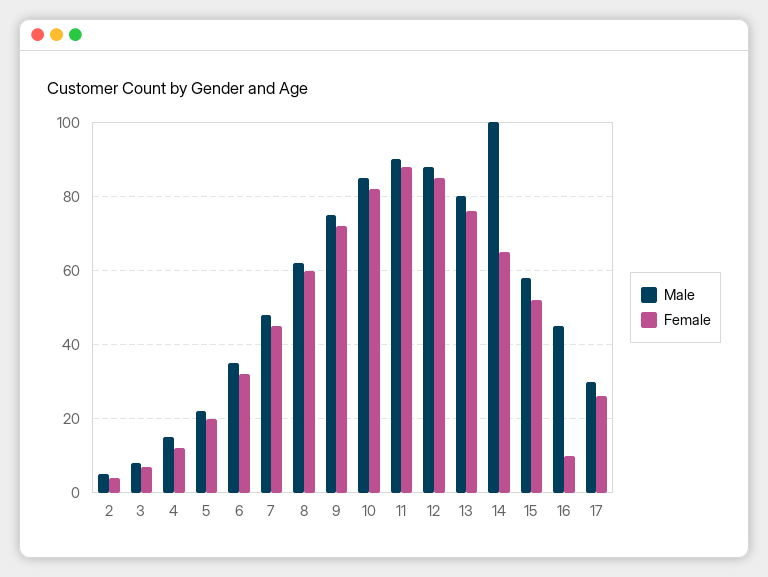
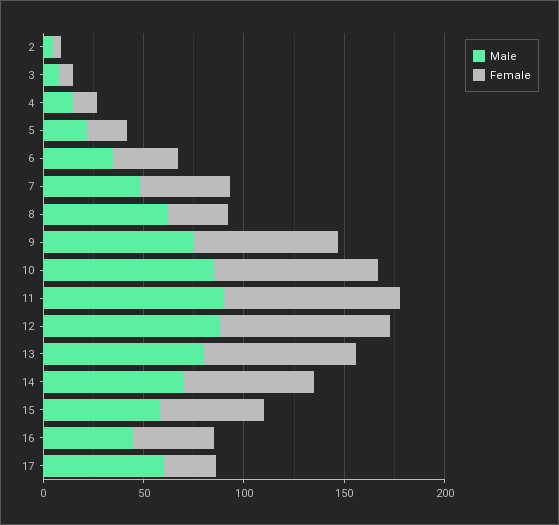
  {
    "Male": {
      "2": 5,
      "3": 10,
      "4": 15,
      "5": 20,
      "6": 35,
      "7": 50,
      "8": 60,
      "9": 75,
      "10": 85,
      "11": 90,
      "12": 90,
      "13": 80,
-     "14": 100,
+     "14": 70,
      "15": 60,
      "16": 45,
-     "17": 30
+     "17": 60
    },
    "Female": {
      "2": 5,
      "3": 5,
      "4": 10,
      "5": 20,
      "6": 30,
      "7": 45,
-     "8": 60,
+     "8": 30,
      "9": 70,
      "10": 80,
      "11": 90,
      "12": 85,
      "13": 75,
      "14": 65,
      "15": 50,
-     "16": 10,
+     "16": 40,
      "17": 25
    }
  }

